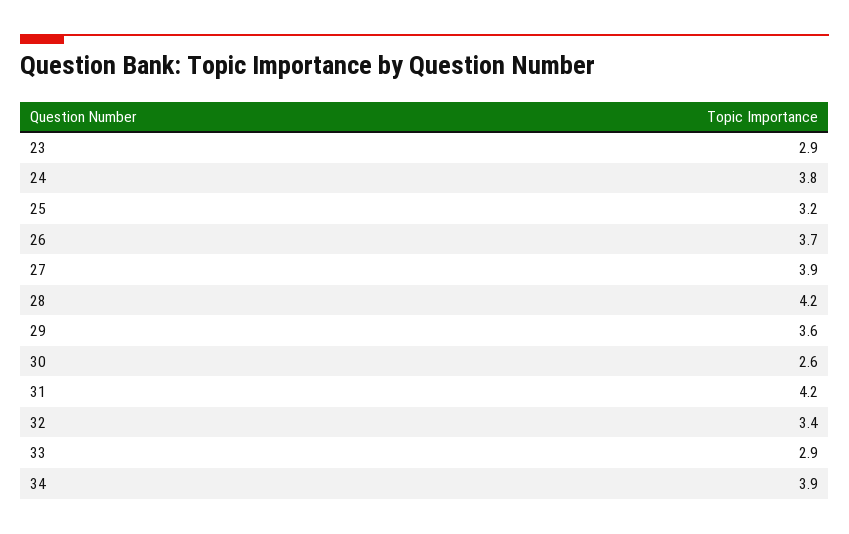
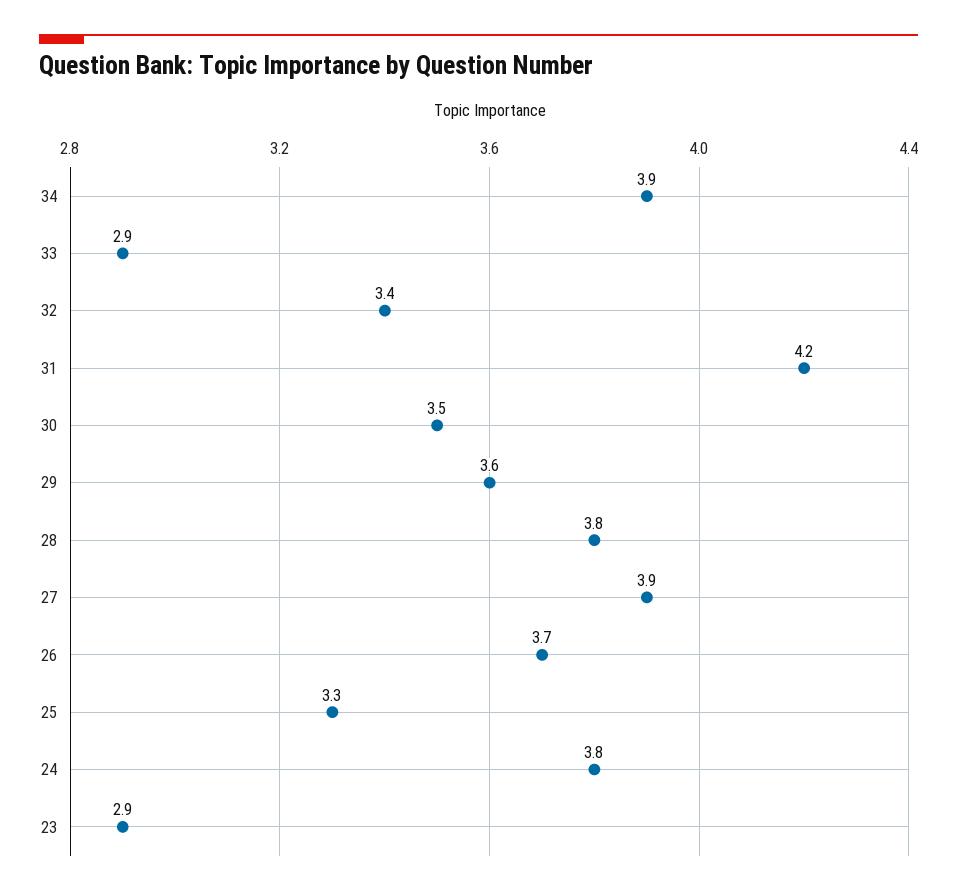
  {
    "23": 2.9,
    "24": 3.8,
-   "25": 3.2,
+   "25": 3.3,
    "26": 3.7,
    "27": 3.9,
-   "28": 4.2,
+   "28": 3.8,
    "29": 3.6,
-   "30": 2.6,
+   "30": 3.5,
    "31": 4.2,
    "32": 3.4,
    "33": 2.9,
    "34": 3.9
  }

